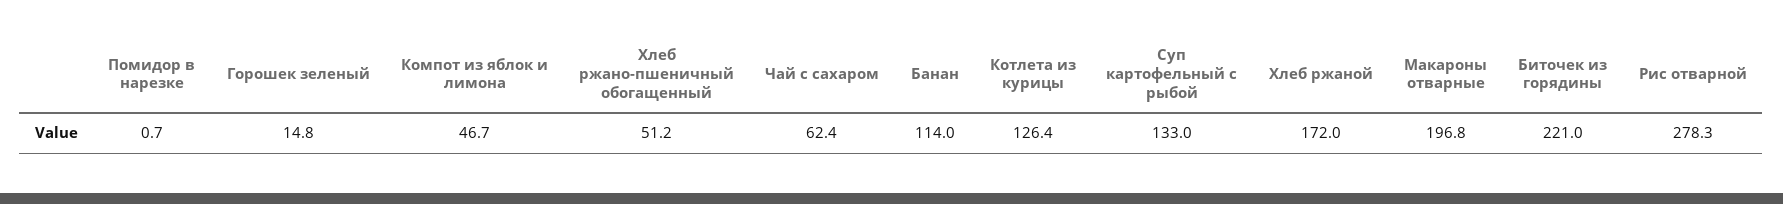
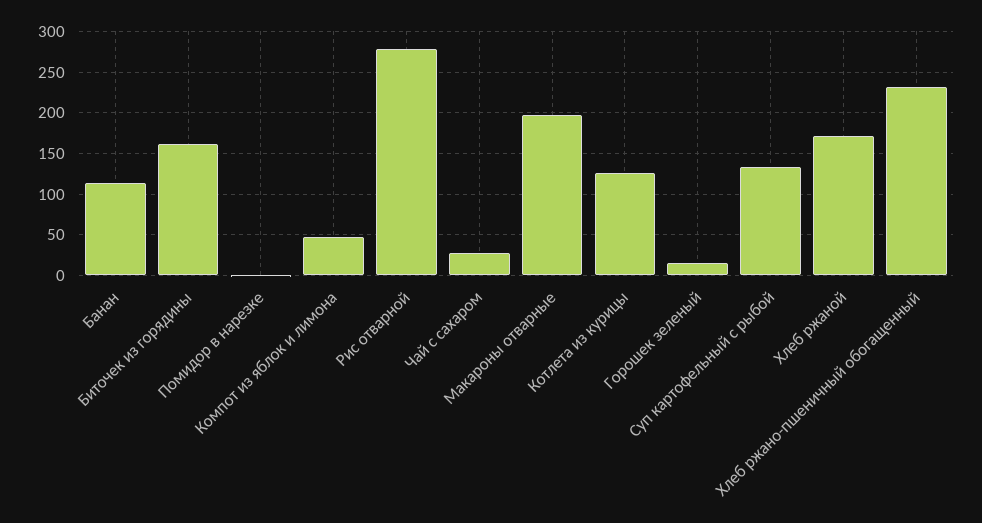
  {
    "Помидор в нарезке": 0.7,
    "Горошек зеленый": 14.8,
    "Компот из яблок и лимона": 46.7,
-   "Хлеб ржано-пшеничный обогащенный": 51.2,
+   "Хлеб ржано-пшеничный обогащенный": 230,
-   "Чай с сахаром": 62.4,
+   "Чай с сахаром": 30,
    "Банан": 114,
    "Котлета из курицы": 126.4,
    "Суп картофельный с рыбой": 133,
    "Хлеб ржаной": 172,
    "Макароны отварные": 196.8,
-   "Биточек из горядины": 221,
+   "Биточек из горядины": 160,
    "Рис отварной": 278.3
  }

